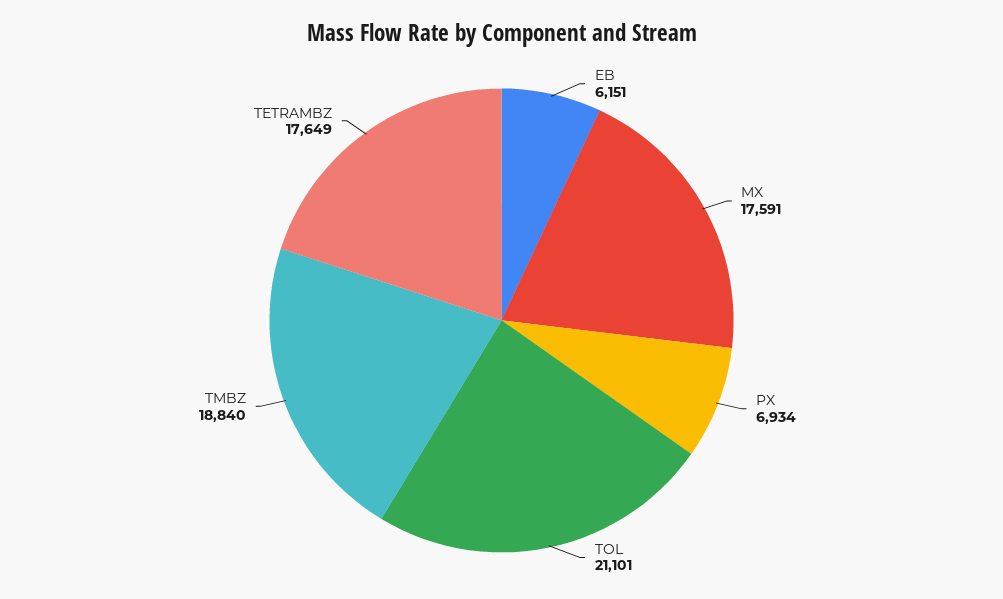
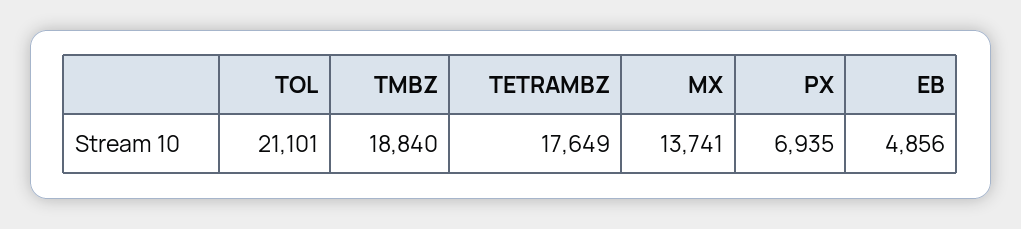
  {
-   "EB": 6151,
+   "EB": 4856,
-   "MX": 17591,
+   "MX": 13741,
-   "PX": 6934,
+   "PX": 6935,
    "TOL": 21101,
    "TMBZ": 18840,
    "TETRAMBZ": 17649
  }

